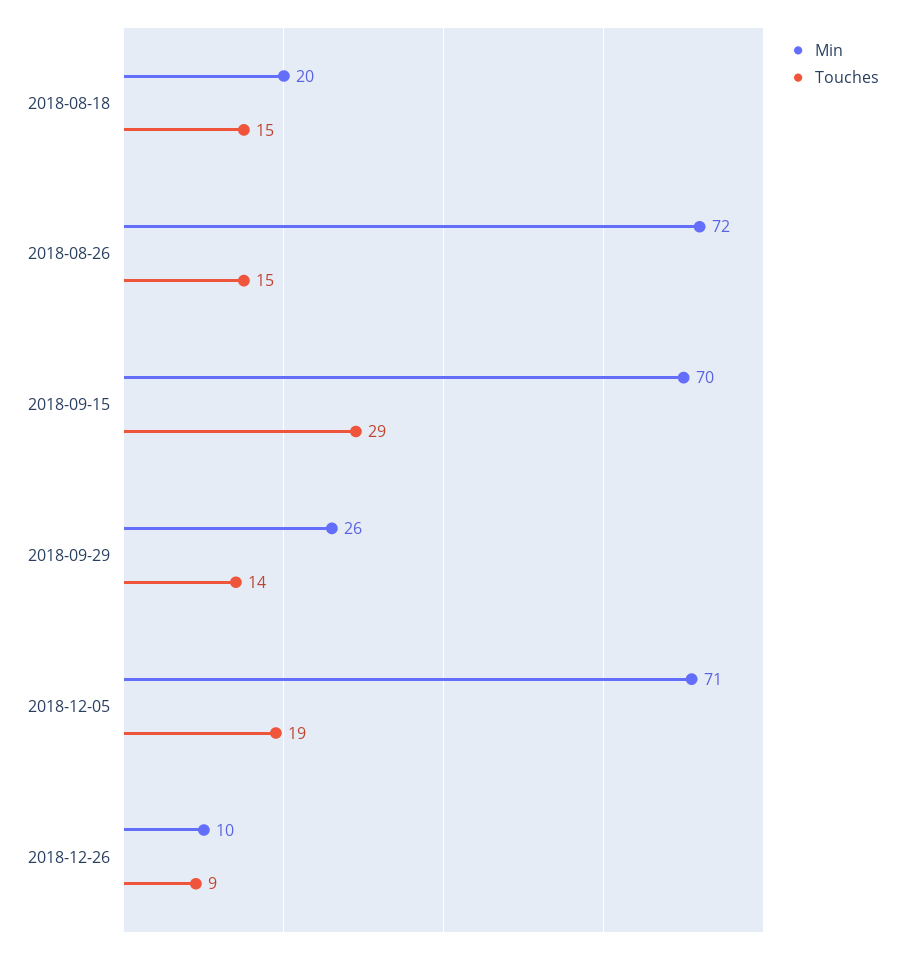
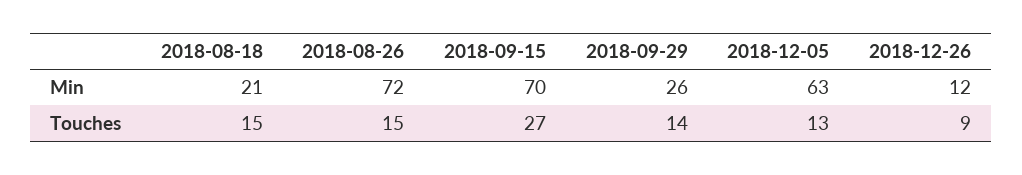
  {
    "Min": {
-     "2018-08-18": 20,
+     "2018-08-18": 21,
      "2018-08-26": 72,
      "2018-09-15": 70,
      "2018-09-29": 26,
-     "2018-12-05": 71,
+     "2018-12-05": 63,
-     "2018-12-26": 10
+     "2018-12-26": 12
    },
    "Touches": {
      "2018-08-18": 15,
      "2018-08-26": 15,
-     "2018-09-15": 29,
+     "2018-09-15": 27,
      "2018-09-29": 14,
-     "2018-12-05": 19,
+     "2018-12-05": 13,
      "2018-12-26": 9
    }
  }

